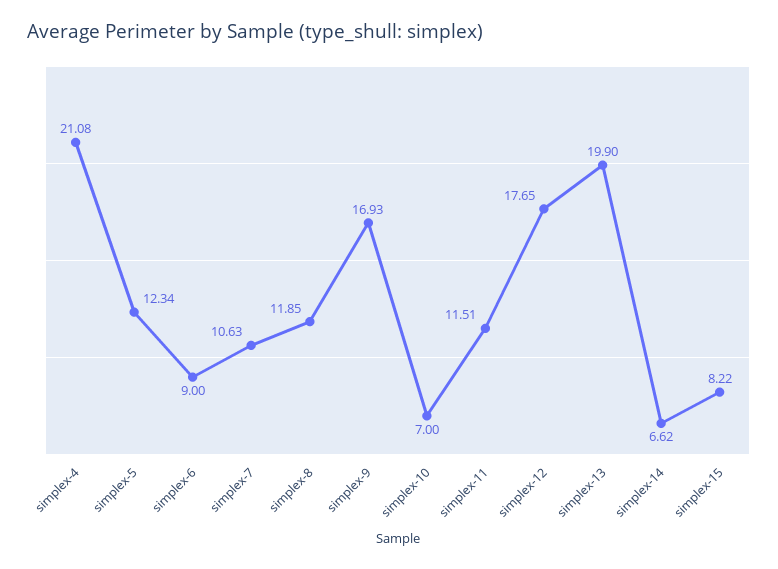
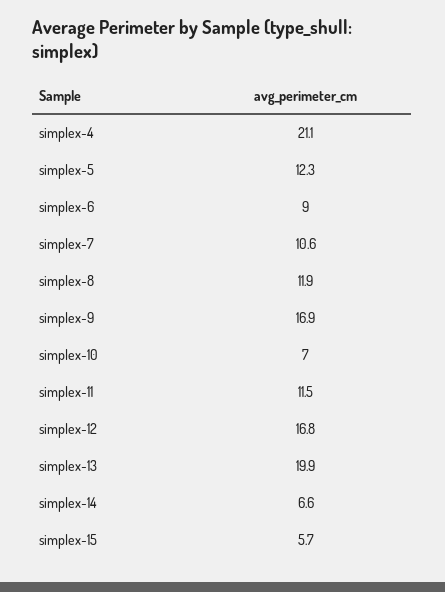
  {
    "simplex-4": 21.08,
    "simplex-5": 12.34,
    "simplex-6": 9,
    "simplex-7": 10.63,
    "simplex-8": 11.85,
    "simplex-9": 16.93,
    "simplex-10": 7,
    "simplex-11": 11.51,
-   "simplex-12": 17.65,
+   "simplex-12": 16.8,
    "simplex-13": 19.9,
    "simplex-14": 6.62,
-   "simplex-15": 8.22
+   "simplex-15": 5.7
  }

